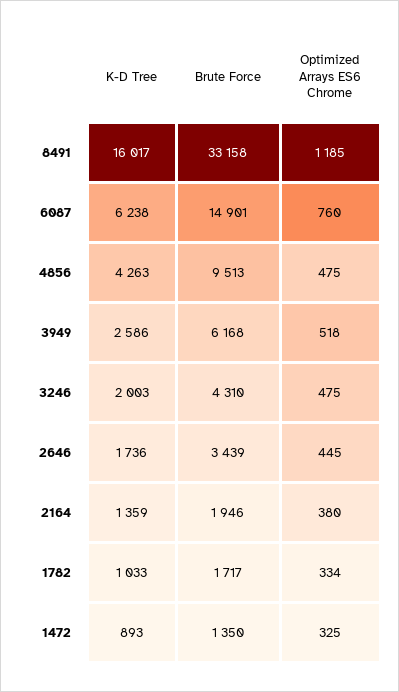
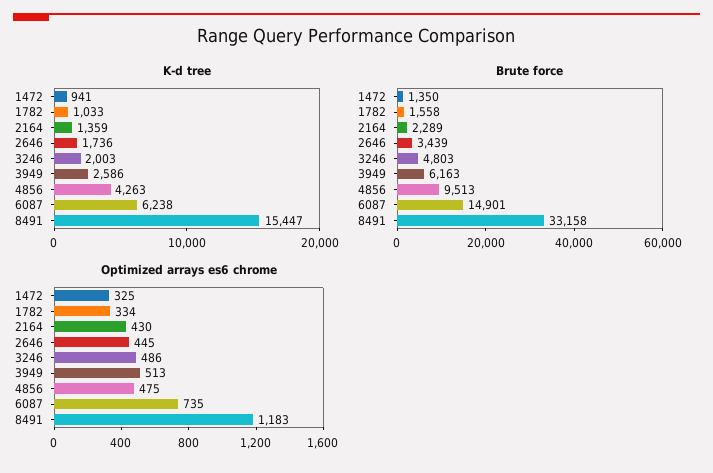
  {
    "K-D Tree": {
-     "8491": 16017,
+     "8491": 15447,
      "6087": 6238,
      "4856": 4263,
      "3949": 2586,
      "3246": 2003,
      "2646": 1736,
      "2164": 1359,
      "1782": 1033,
-     "1472": 893
+     "1472": 941
    },
    "Brute Force": {
      "8491": 33158,
      "6087": 14901,
      "4856": 9513,
-     "3949": 6168,
+     "3949": 6163,
-     "3246": 4310,
+     "3246": 4803,
      "2646": 3439,
-     "2164": 1946,
+     "2164": 2289,
-     "1782": 1717,
+     "1782": 1558,
      "1472": 1350
    },
    "Optimized Arrays ES6 Chrome": {
-     "8491": 1185,
+     "8491": 1183,
-     "6087": 760,
+     "6087": 735,
      "4856": 475,
-     "3949": 518,
+     "3949": 513,
-     "3246": 475,
+     "3246": 486,
      "2646": 445,
-     "2164": 380,
+     "2164": 430,
      "1782": 334,
      "1472": 325
    }
  }

